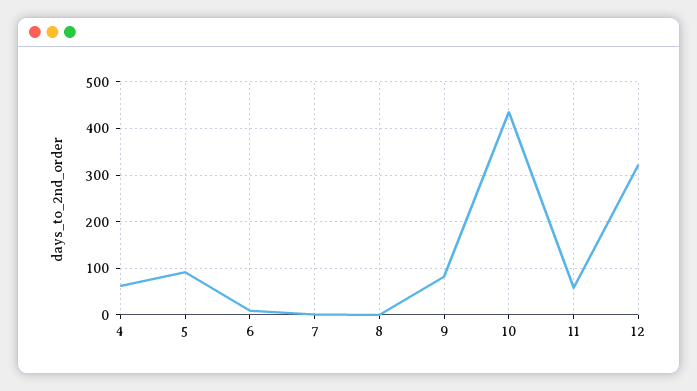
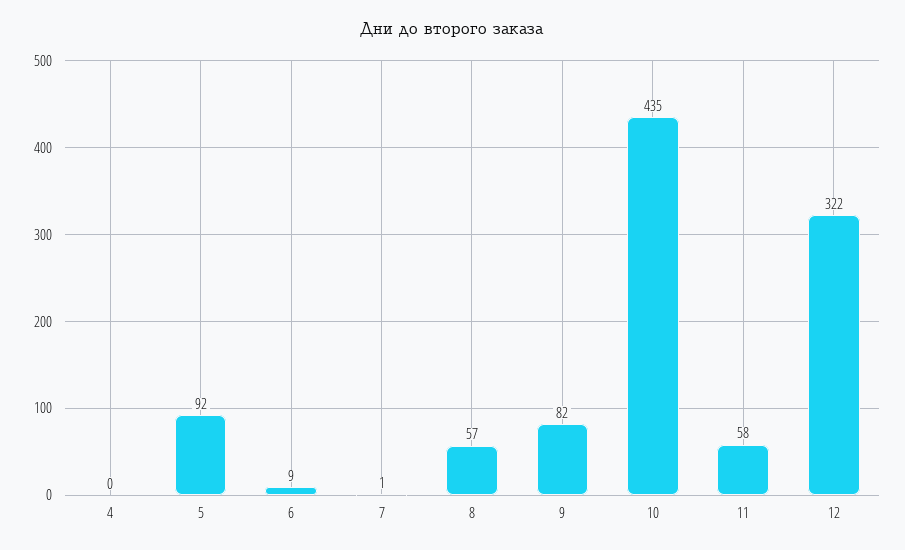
  {
-   "4": 60,
+   "4": 0,
    "5": 92,
    "6": 9,
    "7": 1,
-   "8": 0,
+   "8": 57,
    "9": 82,
    "10": 435,
    "11": 58,
    "12": 322
  }

